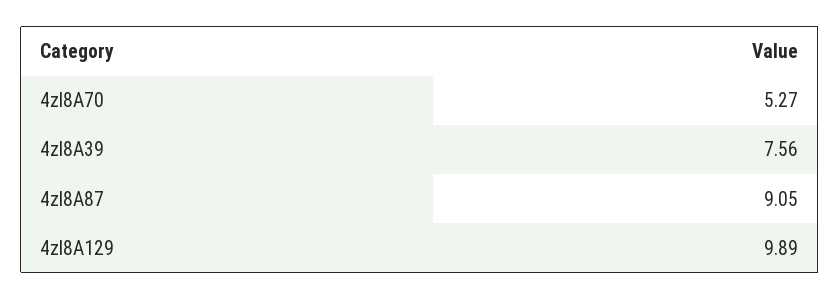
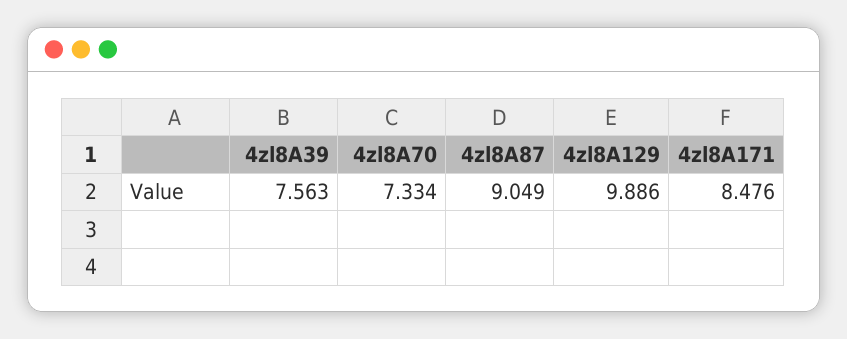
  {
-   "4zl8A70": 5.27,
+   "4zl8A70": 7.334,
    "4zl8A39": 7.563,
    "4zl8A87": 9.049,
-   "4zl8A129": 9.886
+   "4zl8A129": 9.886,
+   "4zl8A171": 8.476
  }

